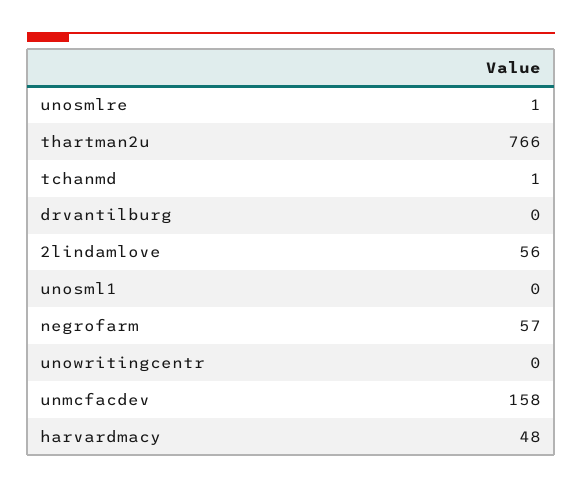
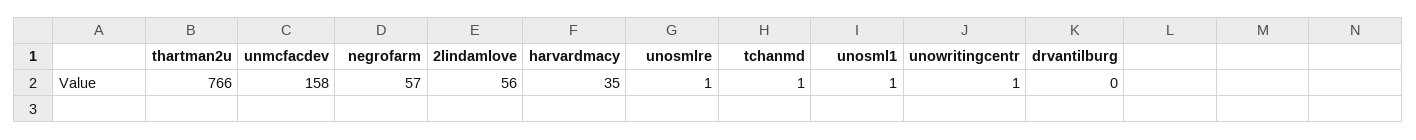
  {
    "unosmlre": 1,
    "thartman2u": 766,
    "tchanmd": 1,
    "drvantilburg": 0,
    "2lindamlove": 56,
-   "unosml1": 0,
+   "unosml1": 1,
    "negrofarm": 57,
-   "unowritingcentr": 0,
+   "unowritingcentr": 1,
    "unmcfacdev": 158,
-   "harvardmacy": 48
+   "harvardmacy": 35
  }

